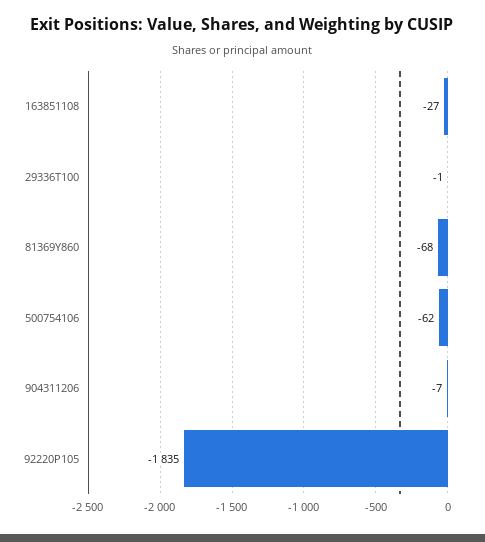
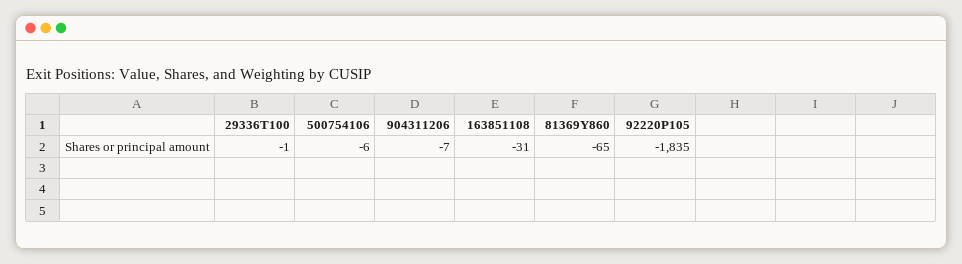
  {
-   "163851108": -27,
+   "163851108": -31,
    "29336T100": -1,
-   "81369Y860": -68,
+   "81369Y860": -65,
-   "500754106": -62,
+   "500754106": -6,
    "904311206": -7,
    "92220P105": -1835
  }

